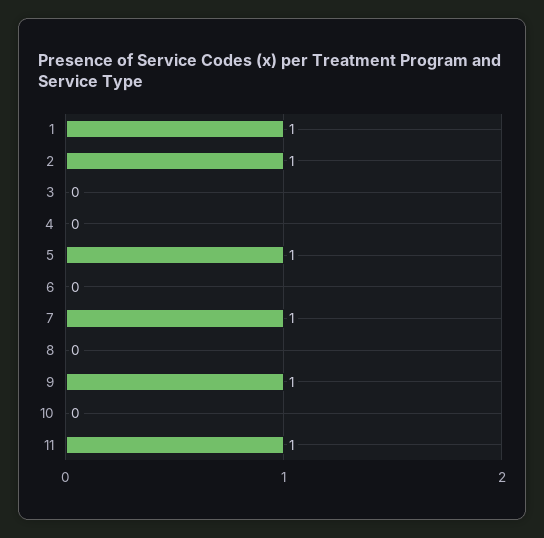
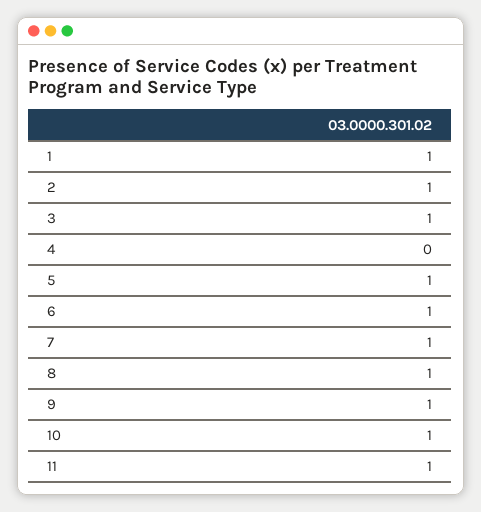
  {
    "1": 1,
    "2": 1,
-   "3": 0,
+   "3": 1,
    "4": 0,
    "5": 1,
-   "6": 0,
+   "6": 1,
    "7": 1,
-   "8": 0,
+   "8": 1,
    "9": 1,
-   "10": 0,
+   "10": 1,
    "11": 1
  }

